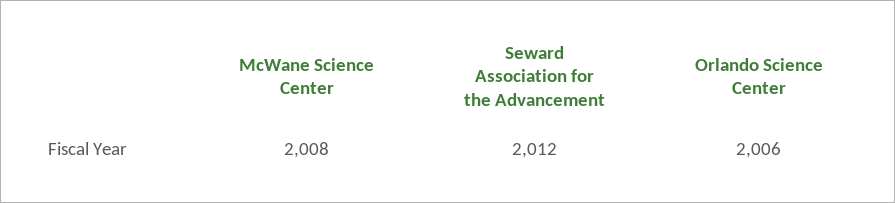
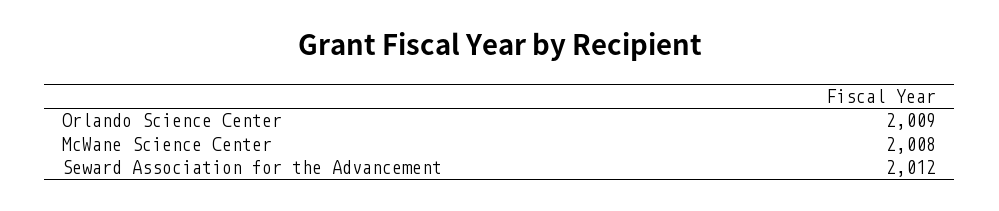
  {
    "McWane Science Center": 2008,
    "Seward Association for the Advancement": 2012,
-   "Orlando Science Center": 2006
+   "Orlando Science Center": 2009
  }

